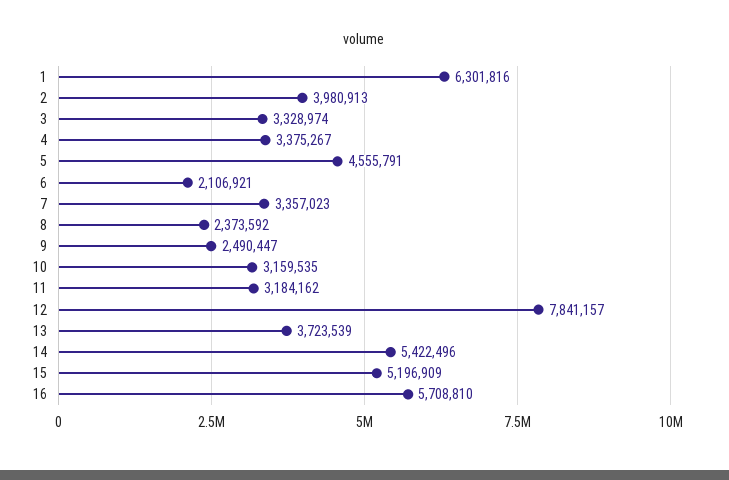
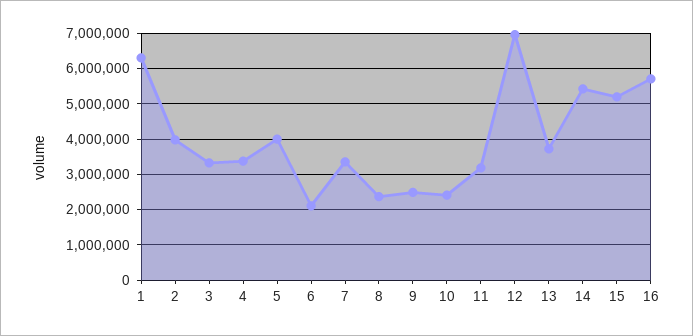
  {
    "1": 6301816,
    "2": 3980913,
    "3": 3328974,
    "4": 3375267,
-   "5": 4555791,
+   "5": 4000000,
    "6": 2106921,
    "7": 3357023,
    "8": 2373592,
    "9": 2490447,
-   "10": 3159535,
+   "10": 2400000,
    "11": 3184162,
-   "12": 7841157,
+   "12": 7000000,
    "13": 3723539,
    "14": 5422496,
    "15": 5196909,
    "16": 5708810
  }

